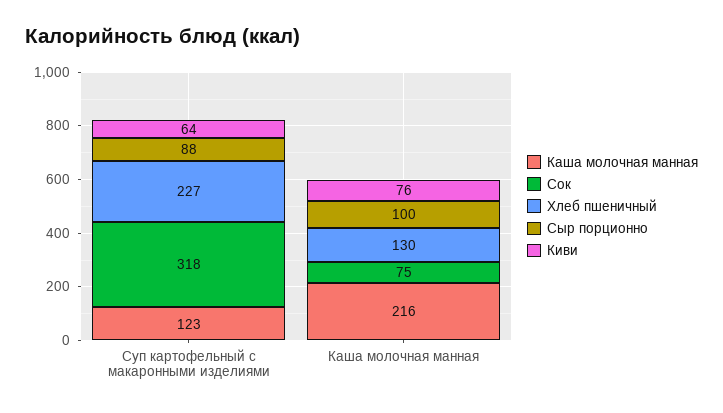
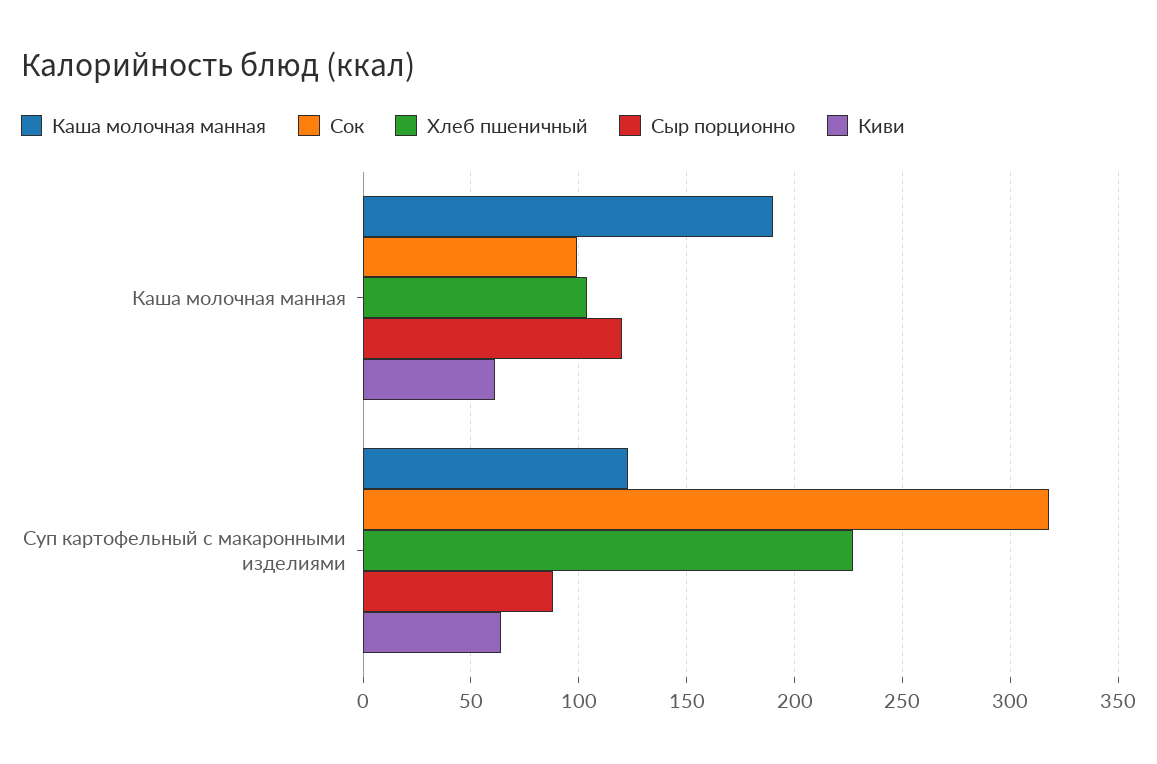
  {
    "Каша молочная манная": {
      "Суп картофельный с макаронными изделиями": 123,
-     "Каша молочная манная": 216
+     "Каша молочная манная": 190
    },
    "Сок": {
      "Суп картофельный с макаронными изделиями": 318,
-     "Каша молочная манная": 75
+     "Каша молочная манная": 100
    },
    "Хлеб пшеничный": {
      "Суп картофельный с макаронными изделиями": 227,
-     "Каша молочная манная": 130
+     "Каша молочная манная": 105
    },
    "Сыр порционно": {
      "Суп картофельный с макаронными изделиями": 88,
-     "Каша молочная манная": 100
+     "Каша молочная манная": 120
    },
    "Киви": {
      "Суп картофельный с макаронными изделиями": 64,
-     "Каша молочная манная": 76
+     "Каша молочная манная": 60
    }
  }

